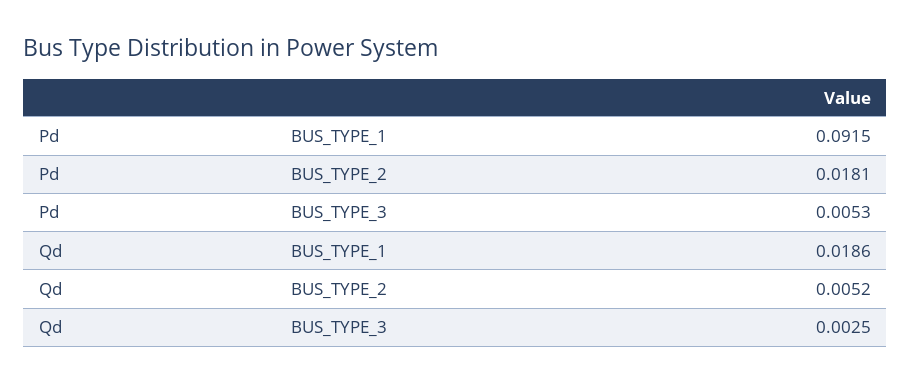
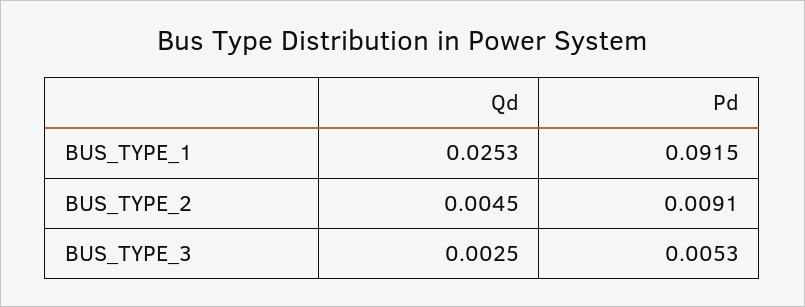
  {
    "Pd": {
      "BUS_TYPE_1": 0.0915,
-     "BUS_TYPE_2": 0.0181,
+     "BUS_TYPE_2": 0.0091,
      "BUS_TYPE_3": 0.0053
    },
    "Qd": {
-     "BUS_TYPE_1": 0.0186,
+     "BUS_TYPE_1": 0.0253,
-     "BUS_TYPE_2": 0.0052,
+     "BUS_TYPE_2": 0.0045,
      "BUS_TYPE_3": 0.0025
    }
  }

